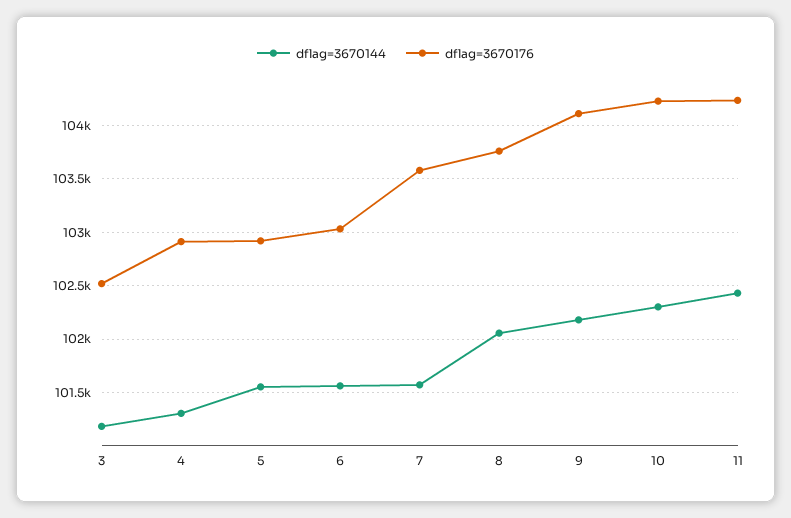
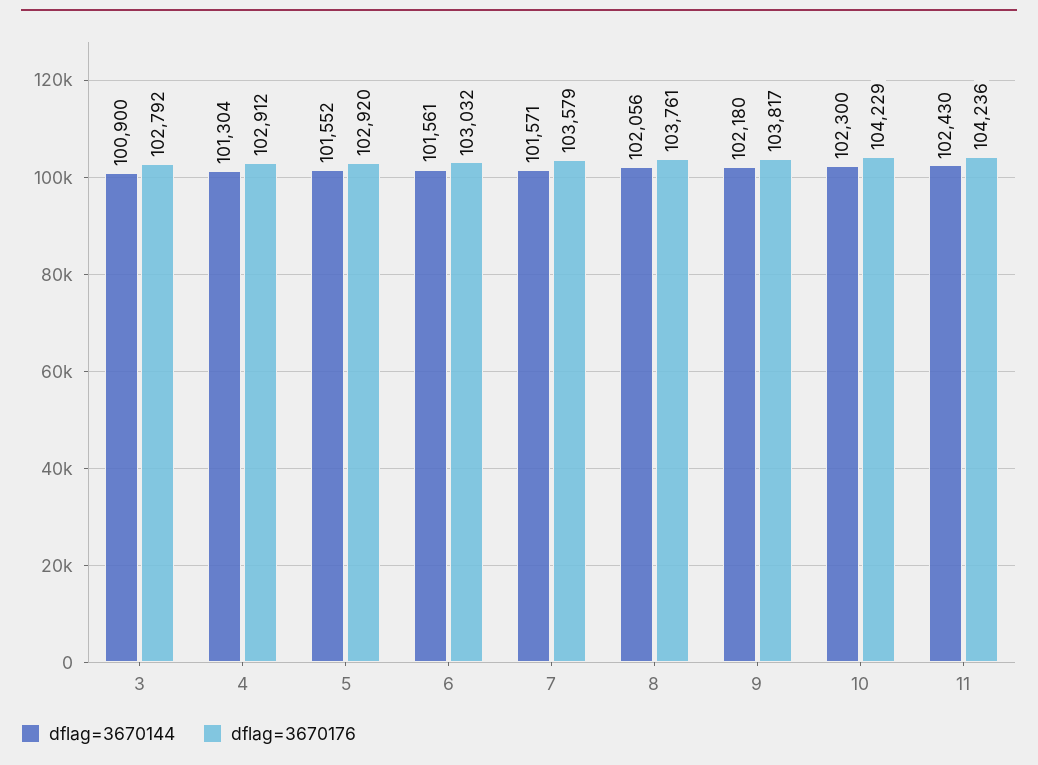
  {
    "dflag=3670144": {
-     "3": 101200,
+     "3": 100900,
      "4": 101304,
      "5": 101552,
      "6": 101561,
      "7": 101571,
      "8": 102056,
      "9": 102180,
      "10": 102300,
      "11": 102430
    },
    "dflag=3670176": {
-     "3": 102500,
+     "3": 102792,
      "4": 102912,
      "5": 102920,
      "6": 103032,
      "7": 103579,
      "8": 103761,
-     "9": 104100,
+     "9": 103817,
      "10": 104229,
      "11": 104236
    }
  }

